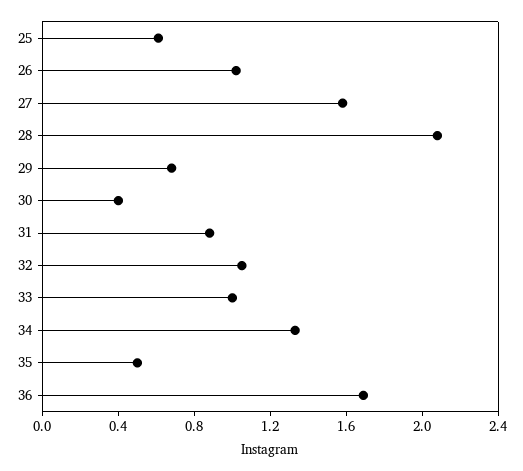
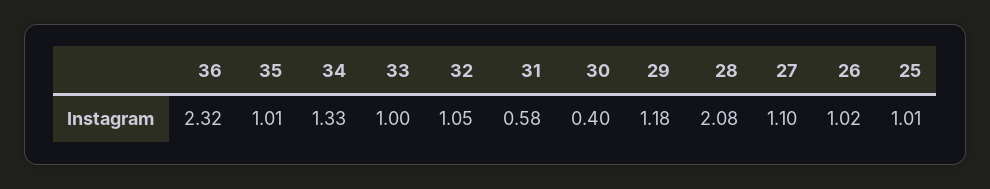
  {
-   "25": 0.6,
+   "25": 1.01,
    "26": 1.02,
-   "27": 1.6,
+   "27": 1.1,
    "28": 2.08,
-   "29": 0.7,
+   "29": 1.18,
    "30": 0.4,
-   "31": 0.9,
+   "31": 0.58,
    "32": 1.05,
    "33": 1,
    "34": 1.33,
-   "35": 0.5,
+   "35": 1.01,
-   "36": 1.7
+   "36": 2.32
  }

